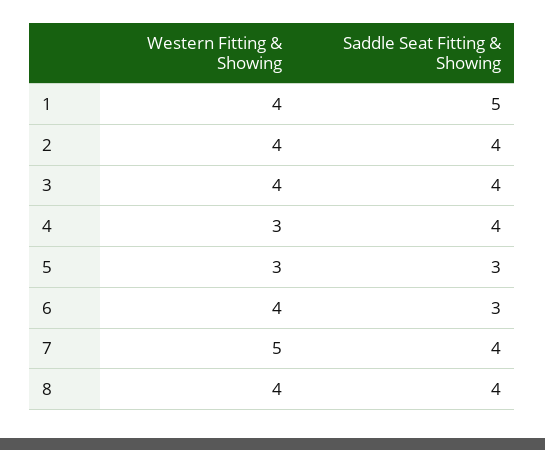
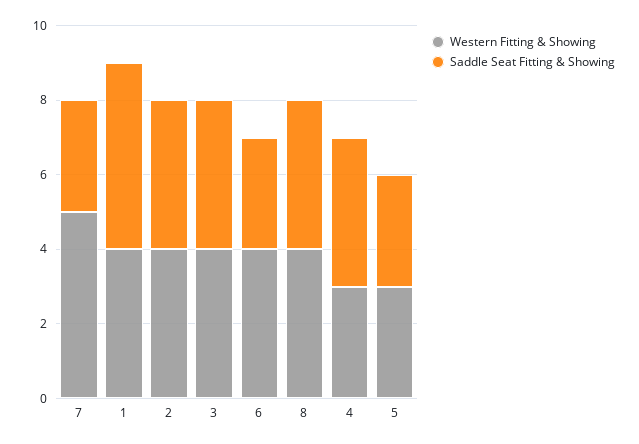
  {
    "Western Fitting & Showing": {
      "1": 4,
      "2": 4,
      "3": 4,
      "4": 3,
      "5": 3,
      "6": 4,
      "7": 5,
      "8": 4
    },
    "Saddle Seat Fitting & Showing": {
      "1": 5,
      "2": 4,
      "3": 4,
      "4": 4,
      "5": 3,
      "6": 3,
-     "7": 4,
+     "7": 3,
      "8": 4
    }
  }

